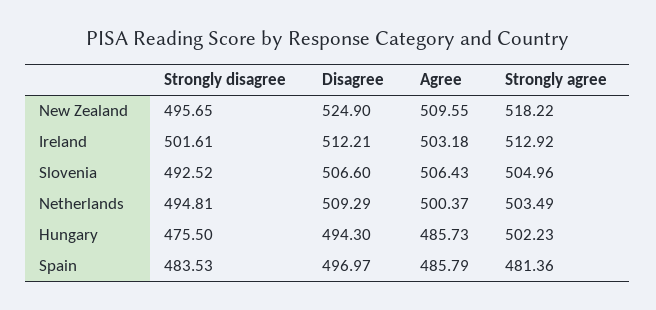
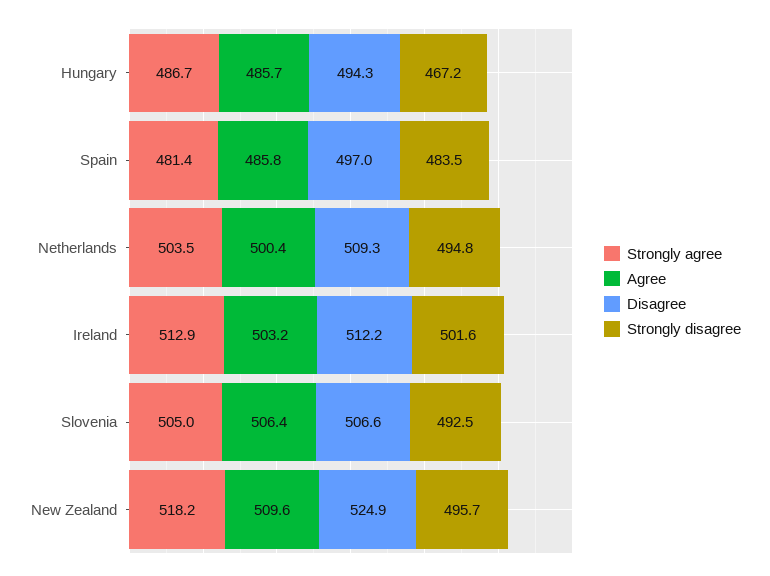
  {
    "Strongly disagree": {
      "New Zealand": 495.65,
      "Ireland": 501.61,
      "Slovenia": 492.52,
      "Netherlands": 494.81,
-     "Hungary": 475.5,
+     "Hungary": 467.2,
      "Spain": 483.53
    },
    "Disagree": {
      "New Zealand": 524.9,
      "Ireland": 512.21,
      "Slovenia": 506.6,
      "Netherlands": 509.29,
      "Hungary": 494.3,
      "Spain": 496.97
    },
    "Agree": {
      "New Zealand": 509.55,
      "Ireland": 503.18,
      "Slovenia": 506.43,
      "Netherlands": 500.37,
      "Hungary": 485.73,
      "Spain": 485.79
    },
    "Strongly agree": {
      "New Zealand": 518.22,
      "Ireland": 512.92,
      "Slovenia": 504.96,
      "Netherlands": 503.49,
-     "Hungary": 502.23,
+     "Hungary": 486.7,
      "Spain": 481.36
    }
  }

